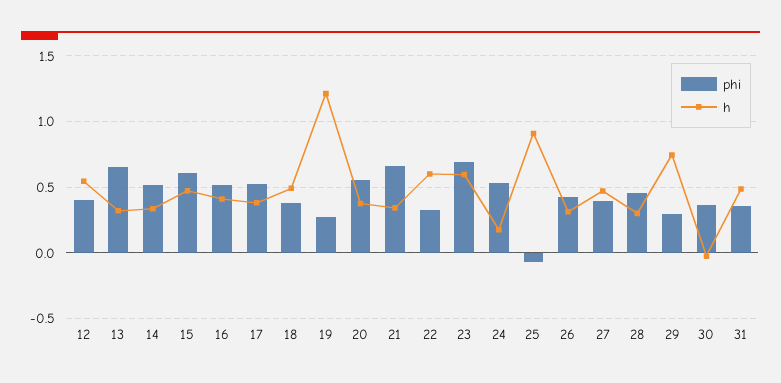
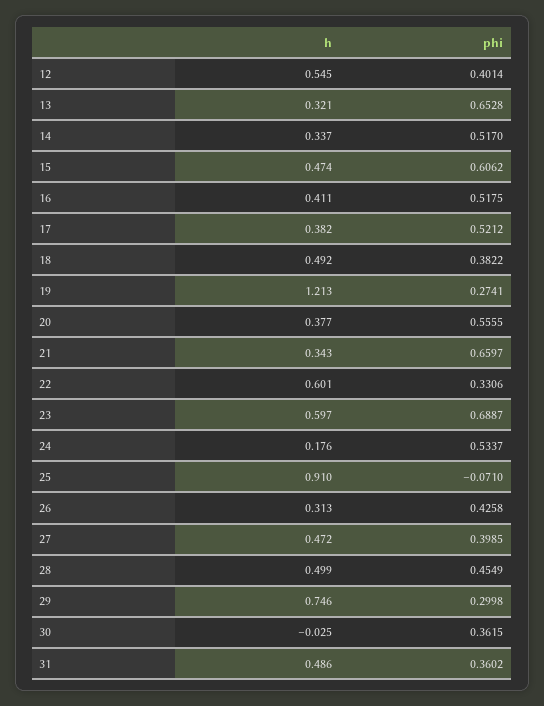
  {
    "phi": {
      "12": 0.4014,
      "13": 0.6528,
      "14": 0.517,
      "15": 0.6062,
      "16": 0.5175,
      "17": 0.5212,
      "18": 0.3822,
      "19": 0.2741,
      "20": 0.5555,
      "21": 0.6597,
      "22": 0.3306,
      "23": 0.6887,
      "24": 0.5337,
      "25": -0.071,
      "26": 0.4258,
      "27": 0.3985,
      "28": 0.4549,
      "29": 0.2998,
      "30": 0.3615,
      "31": 0.3602
    },
    "h": {
      "12": 0.545,
      "13": 0.321,
      "14": 0.337,
      "15": 0.474,
      "16": 0.411,
      "17": 0.382,
      "18": 0.492,
      "19": 1.213,
      "20": 0.377,
      "21": 0.343,
      "22": 0.601,
      "23": 0.597,
      "24": 0.176,
      "25": 0.91,
      "26": 0.313,
      "27": 0.472,
-     "28": 0.3,
+     "28": 0.499,
      "29": 0.746,
      "30": -0.025,
      "31": 0.486
    }
  }

